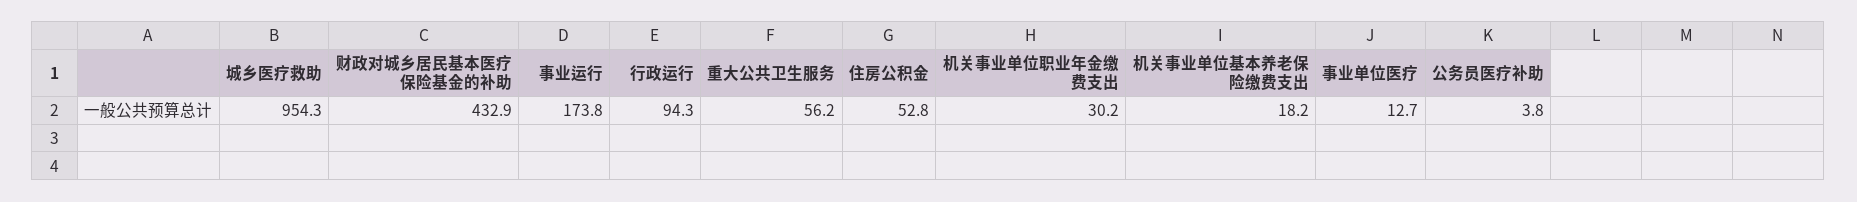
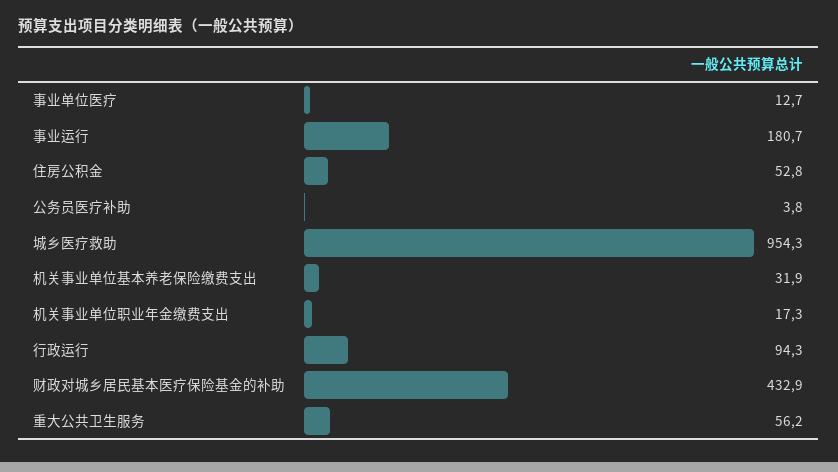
  {
    "城乡医疗救助": 954.3,
    "财政对城乡居民基本医疗保险基金的补助": 432.9,
-   "事业运行": 173.8,
+   "事业运行": 180.7,
    "行政运行": 94.3,
    "重大公共卫生服务": 56.2,
    "住房公积金": 52.8,
-   "机关事业单位职业年金缴费支出": 30.2,
+   "机关事业单位职业年金缴费支出": 17.3,
-   "机关事业单位基本养老保险缴费支出": 18.2,
+   "机关事业单位基本养老保险缴费支出": 31.9,
    "事业单位医疗": 12.7,
    "公务员医疗补助": 3.8
  }

